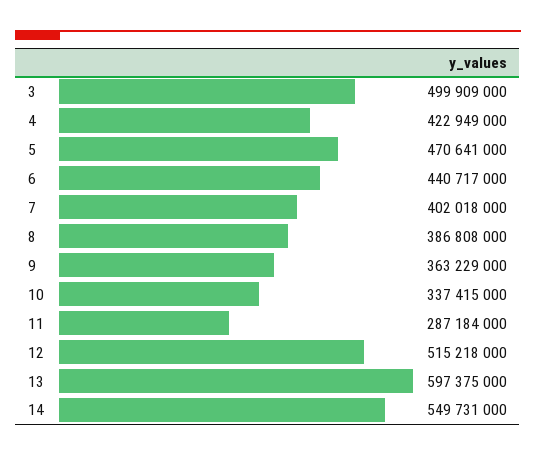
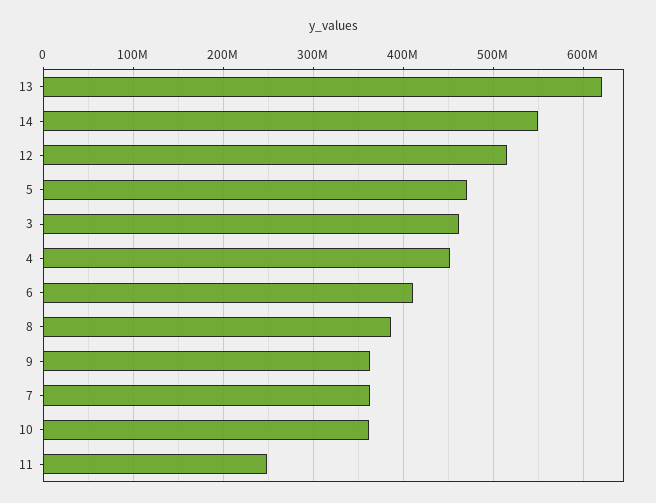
  {
-   "3": 499909000,
+   "3": 460000000,
-   "4": 422949000,
+   "4": 450000000,
    "5": 470641000,
-   "6": 440717000,
+   "6": 410000000,
-   "7": 402018000,
+   "7": 360000000,
    "8": 386808000,
    "9": 363229000,
-   "10": 337415000,
+   "10": 360000000,
-   "11": 287184000,
+   "11": 250000000,
    "12": 515218000,
-   "13": 597375000,
+   "13": 620000000,
    "14": 549731000
  }

